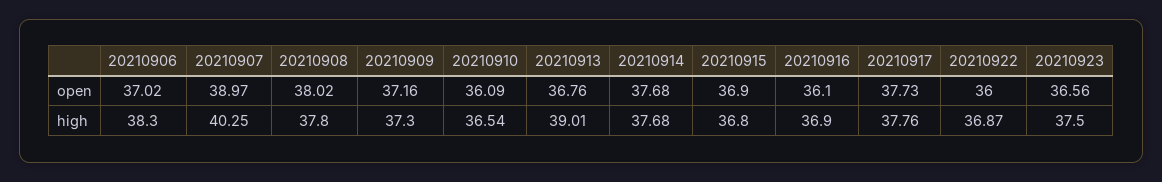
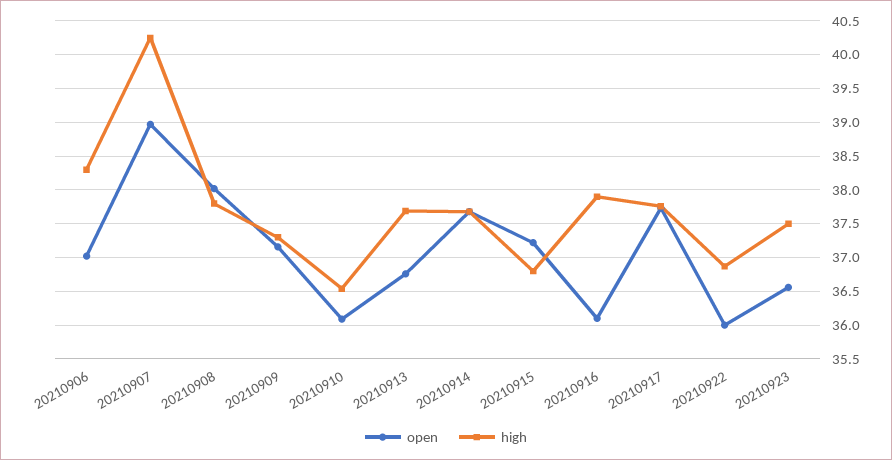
  {
    "open": {
      "20210906": 37.02,
      "20210907": 38.97,
      "20210908": 38.02,
      "20210909": 37.16,
      "20210910": 36.09,
      "20210913": 36.76,
      "20210914": 37.68,
-     "20210915": 36.9,
+     "20210915": 37.2,
      "20210916": 36.1,
      "20210917": 37.73,
      "20210922": 36,
      "20210923": 36.56
    },
    "high": {
      "20210906": 38.3,
      "20210907": 40.25,
      "20210908": 37.8,
      "20210909": 37.3,
      "20210910": 36.54,
-     "20210913": 39.01,
+     "20210913": 37.7,
      "20210914": 37.68,
      "20210915": 36.8,
-     "20210916": 36.9,
+     "20210916": 37.9,
      "20210917": 37.76,
      "20210922": 36.87,
      "20210923": 37.5
    }
  }

